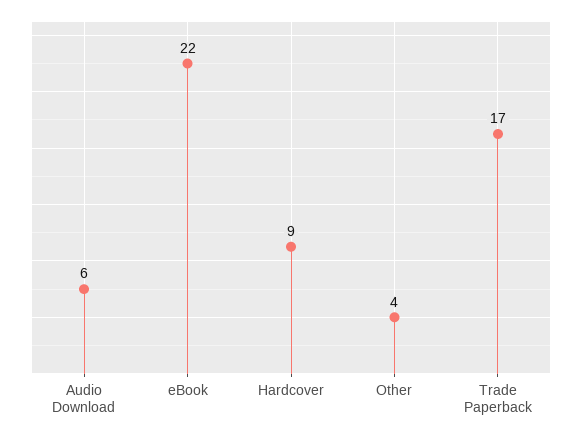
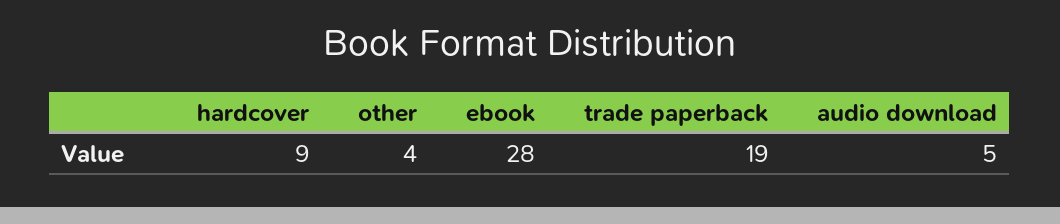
  {
-   "Audio Download": 6,
+   "Audio Download": 5,
-   "eBook": 22,
+   "eBook": 28,
    "Hardcover": 9,
    "Other": 4,
-   "Trade Paperback": 17
+   "Trade Paperback": 19
  }

